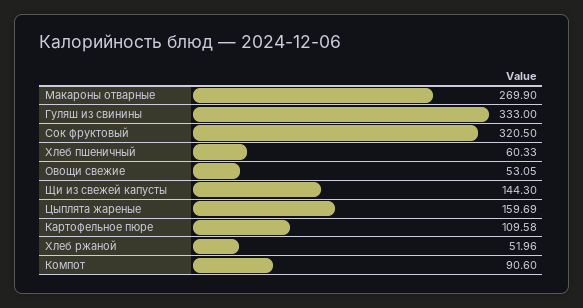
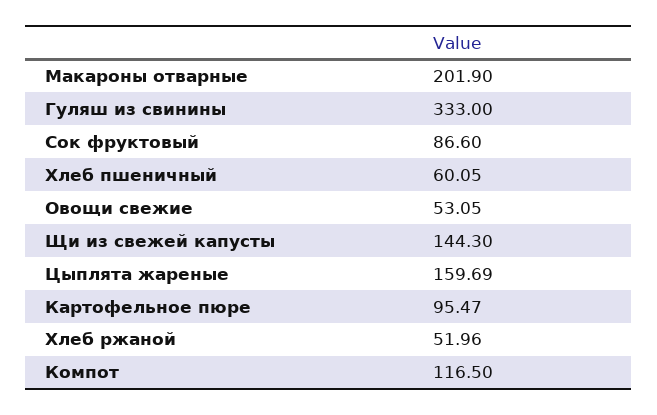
  {
-   "Макароны отварные": 269.9,
+   "Макароны отварные": 201.9,
    "Гуляш из свинины": 333,
-   "Сок фруктовый": 320.5,
+   "Сок фруктовый": 86.6,
-   "Хлеб пшеничный": 60.33,
+   "Хлеб пшеничный": 60.05,
    "Овощи свежие": 53.05,
    "Щи из свежей капусты": 144.3,
    "Цыплята жареные": 159.69,
-   "Картофельное пюре": 109.58,
+   "Картофельное пюре": 95.47,
    "Хлеб ржаной": 51.96,
-   "Компот": 90.6
+   "Компот": 116.5
  }

